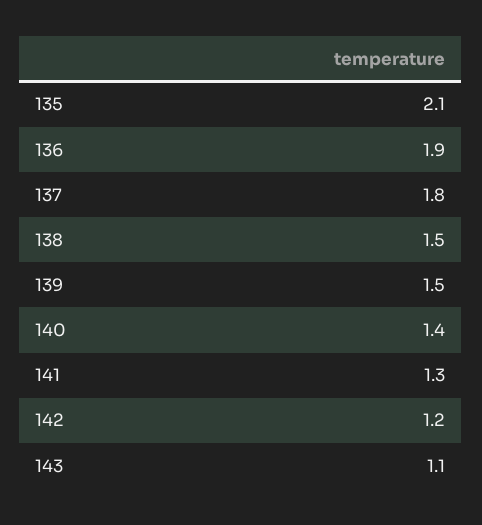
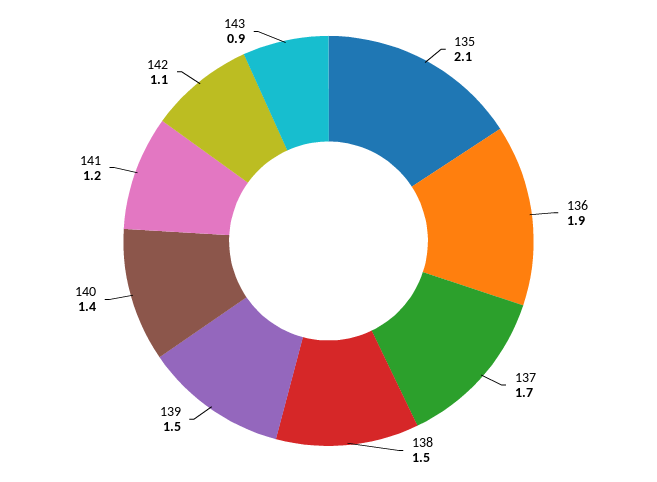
  {
    "135": 2.1,
    "136": 1.9,
-   "137": 1.8,
+   "137": 1.7,
    "138": 1.5,
    "139": 1.5,
    "140": 1.4,
-   "141": 1.3,
+   "141": 1.2,
-   "142": 1.2,
+   "142": 1.1,
-   "143": 1.1
+   "143": 0.9
  }

